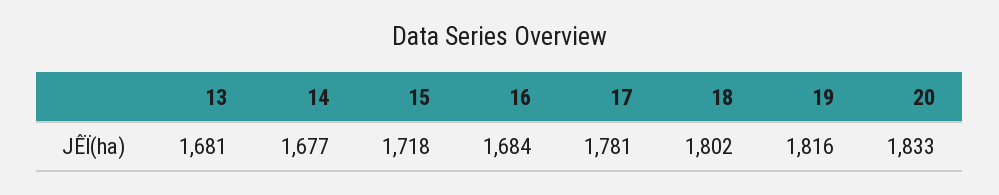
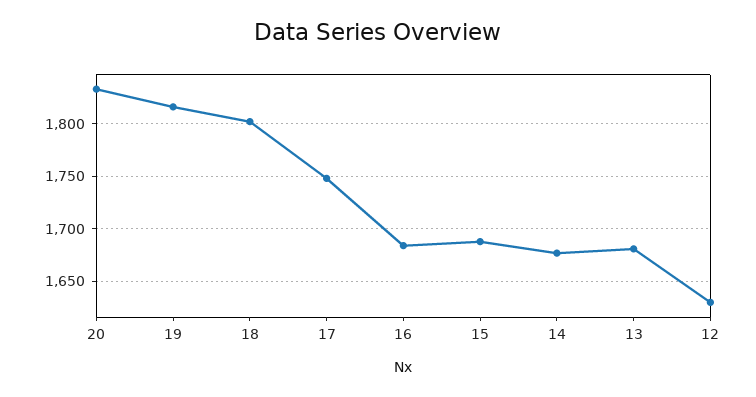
  {
    "13": 1681,
    "14": 1677,
-   "15": 1718,
+   "15": 1690,
    "16": 1684,
-   "17": 1781,
+   "17": 1750,
    "18": 1802,
    "19": 1816,
-   "20": 1833
+   "20": 1833,
+   "12": 1630
  }

